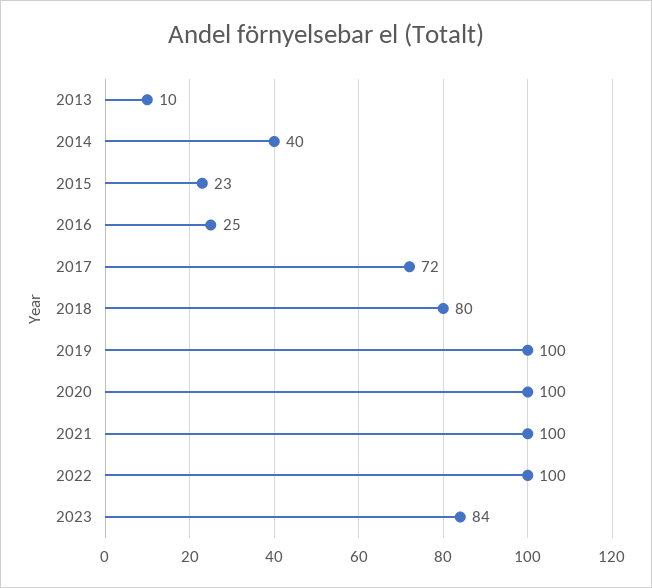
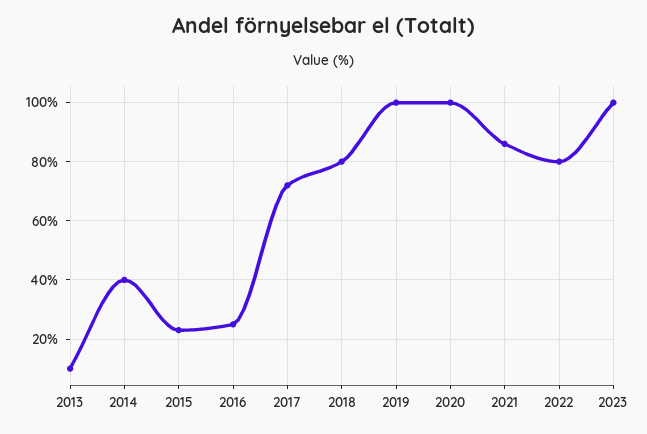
  {
    "2013": 10,
    "2014": 40,
    "2015": 23,
    "2016": 25,
    "2017": 72,
    "2018": 80,
    "2019": 100,
    "2020": 100,
-   "2021": 100,
+   "2021": 85,
-   "2022": 100,
+   "2022": 80,
-   "2023": 84
+   "2023": 100
  }

